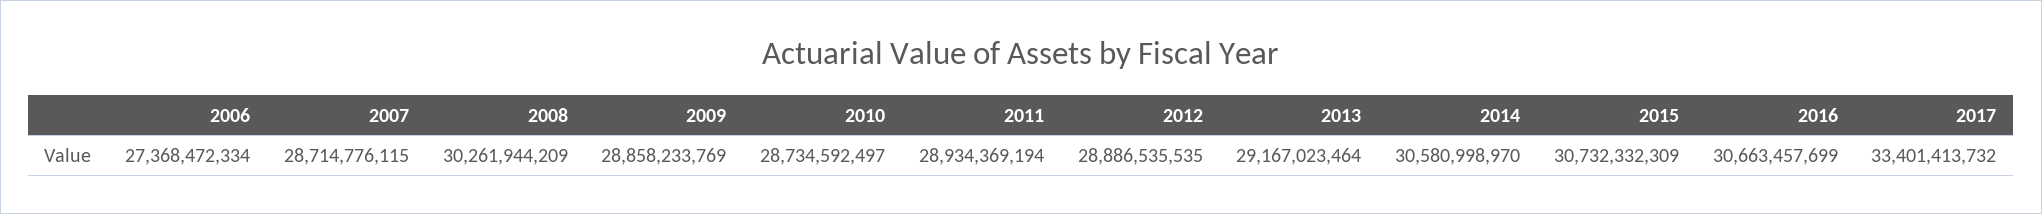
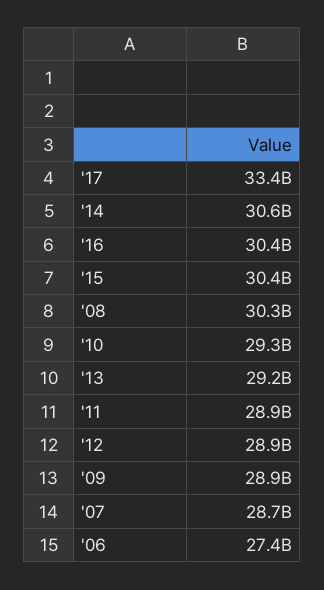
  {
    "2006": 27368472334,
    "2007": 28714776115,
    "2008": 30261944209,
    "2009": 28858233769,
-   "2010": 28734592497,
+   "2010": 29300000000,
    "2011": 28934369194,
    "2012": 28886535535,
    "2013": 29167023464,
    "2014": 30580998970,
-   "2015": 30732332309,
+   "2015": 30400000000,
-   "2016": 30663457699,
+   "2016": 30400000000,
    "2017": 33401413732
  }

